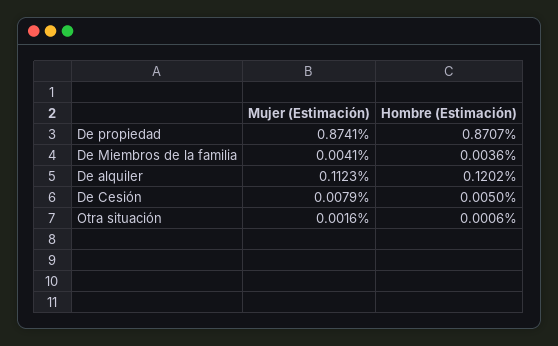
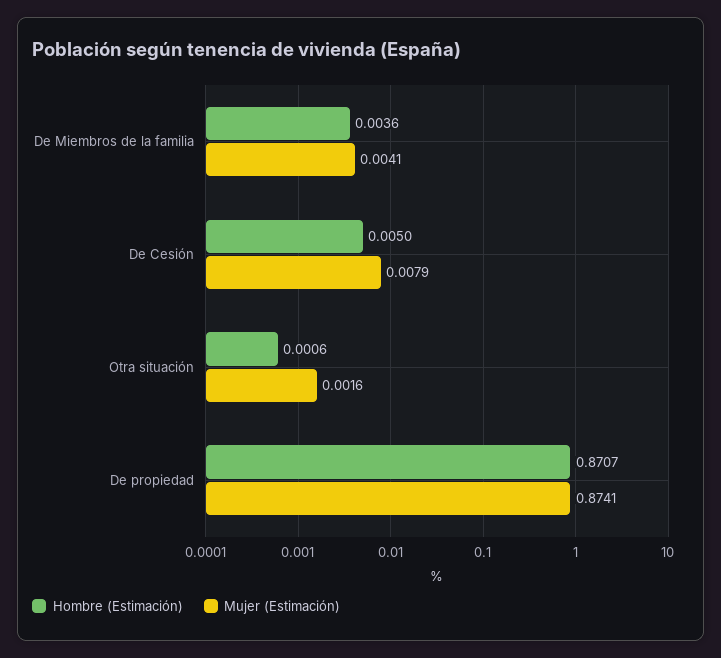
  {
    "Mujer (Estimación)": {
      "De propiedad": 0.8741,
      "De Miembros de la familia": 0.0041,
-     "De alquiler": 0.1123,
      "De Cesión": 0.0079,
      "Otra situación": 0.0016
    },
    "Hombre (Estimación)": {
      "De propiedad": 0.8707,
      "De Miembros de la familia": 0.0036,
-     "De alquiler": 0.1202,
      "De Cesión": 0.005,
      "Otra situación": 0.0006
    }
  }

